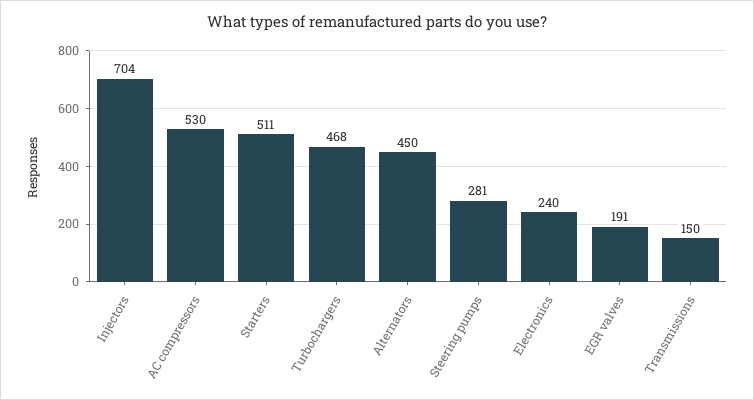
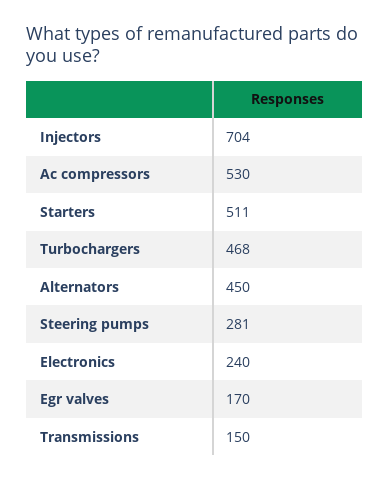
  {
    "Injectors": 704,
    "AC compressors": 530,
    "Starters": 511,
    "Turbochargers": 468,
    "Alternators": 450,
    "Steering pumps": 281,
    "Electronics": 240,
-   "EGR valves": 191,
+   "EGR valves": 170,
    "Transmissions": 150
  }

